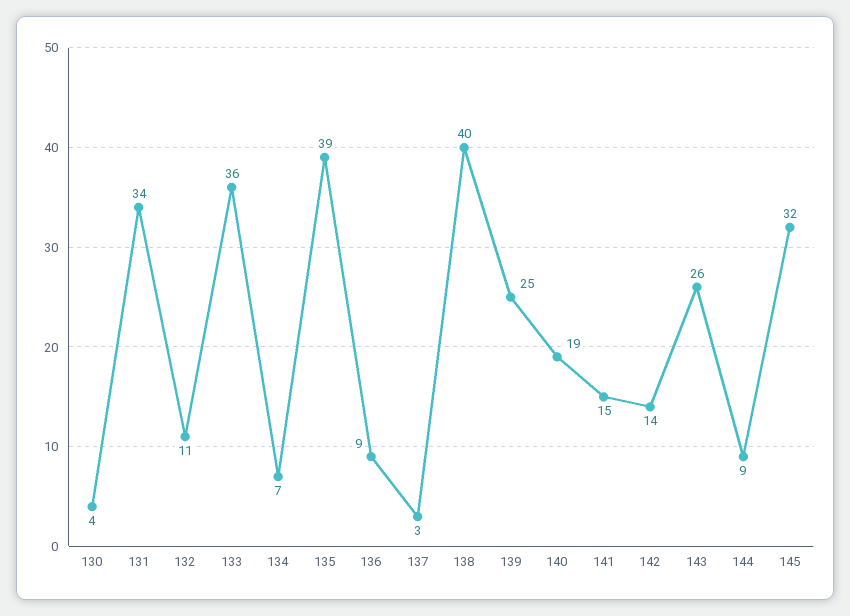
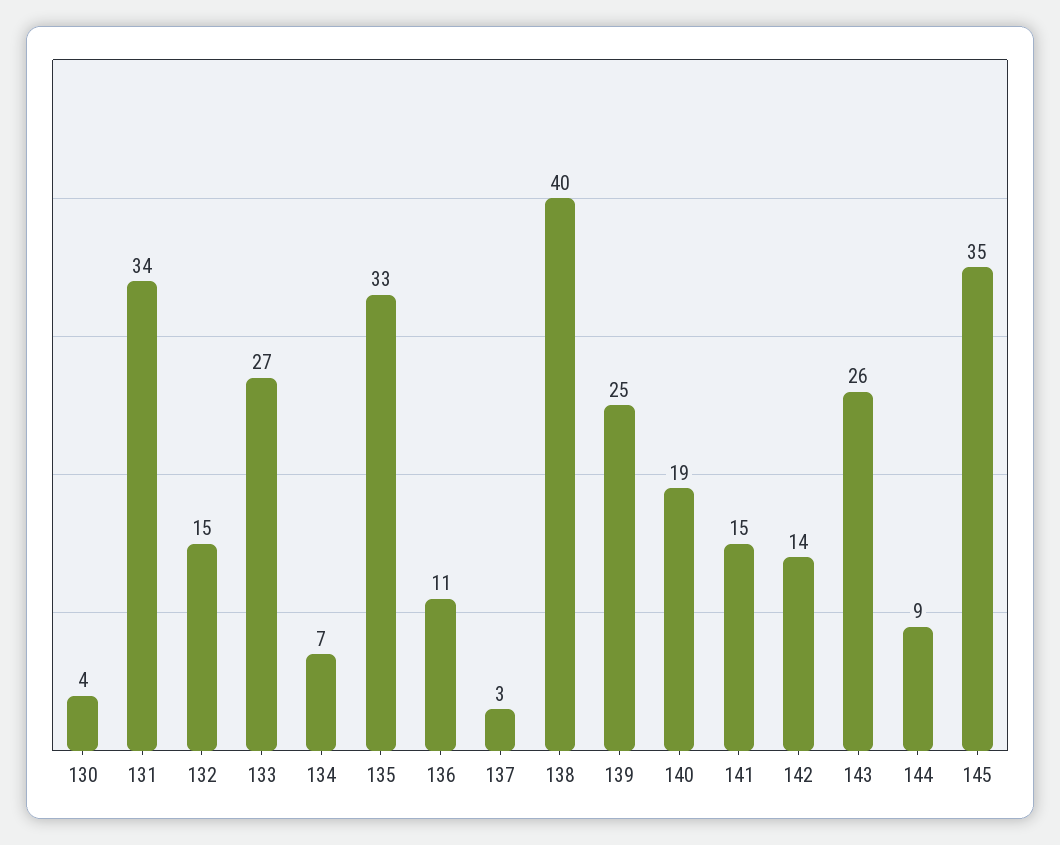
  {
    "130": 4,
    "131": 34,
-   "132": 11,
+   "132": 15,
-   "133": 36,
+   "133": 27,
    "134": 7,
-   "135": 39,
+   "135": 33,
-   "136": 9,
+   "136": 11,
    "137": 3,
    "138": 40,
    "139": 25,
    "140": 19,
    "141": 15,
    "142": 14,
    "143": 26,
    "144": 9,
-   "145": 32
+   "145": 35
  }

